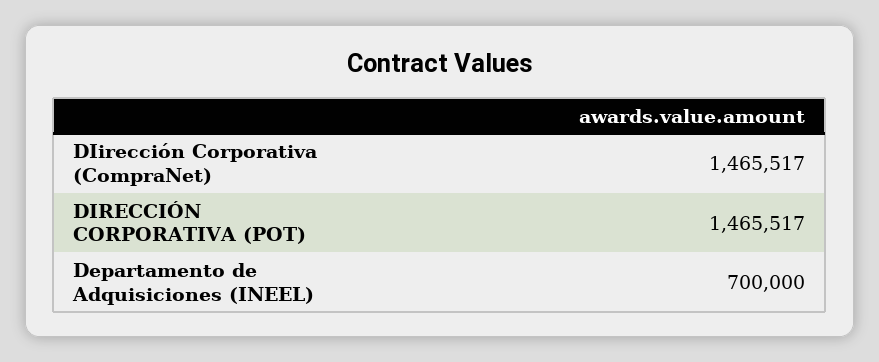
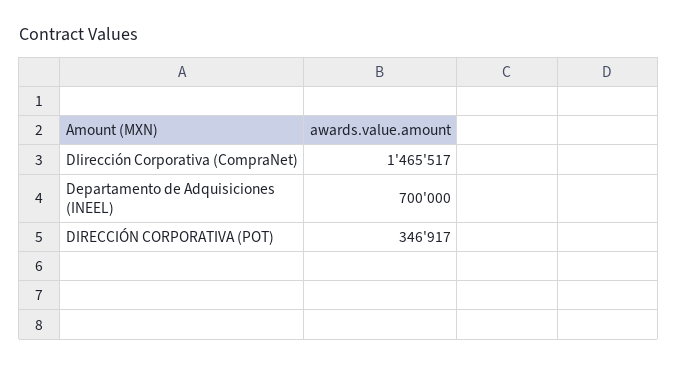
  {
    "DIirección Corporativa (CompraNet)": 1465517,
-   "DIRECCIÓN CORPORATIVA (POT)": 1465517,
+   "DIRECCIÓN CORPORATIVA (POT)": 346917,
    "Departamento de Adquisiciones (INEEL)": 700000
  }

